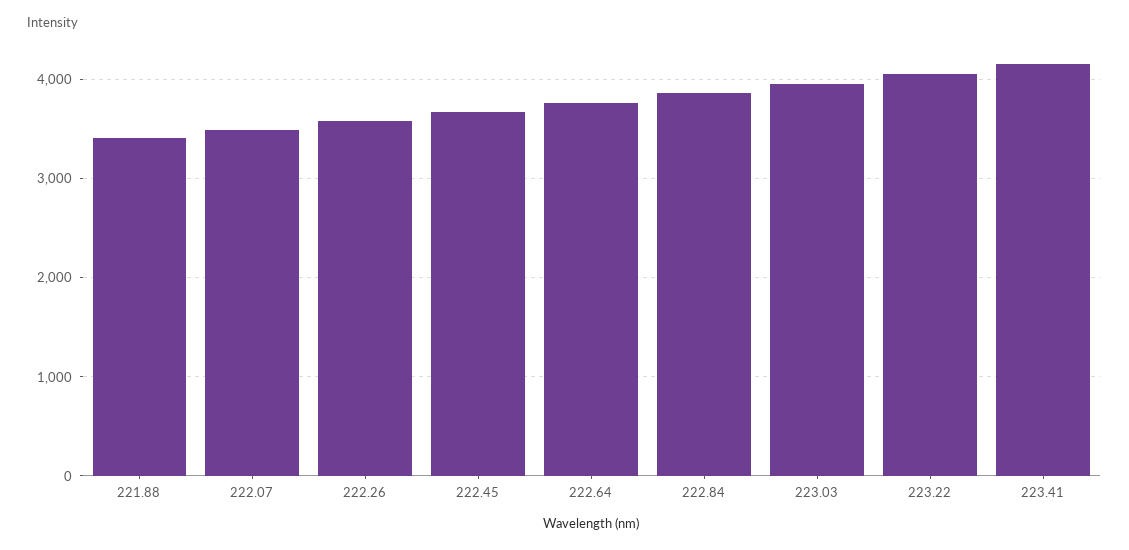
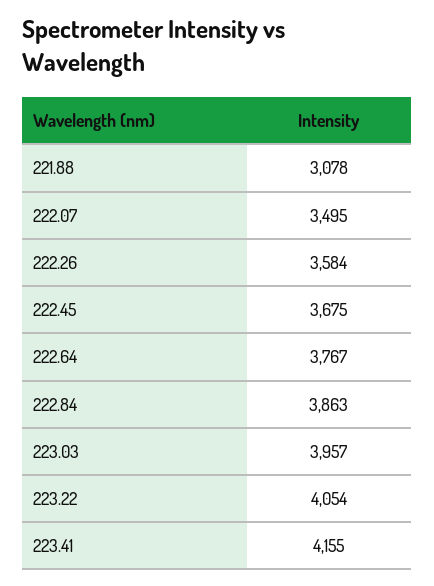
  {
-   "221.88": 3400,
+   "221.88": 3078,
    "222.07": 3495,
    "222.26": 3584,
    "222.45": 3675,
    "222.64": 3767,
    "222.84": 3863,
    "223.03": 3957,
    "223.22": 4054,
    "223.41": 4155
  }

